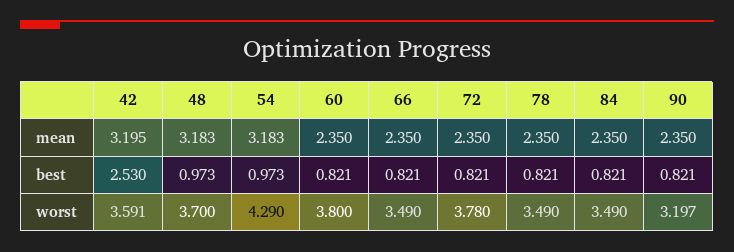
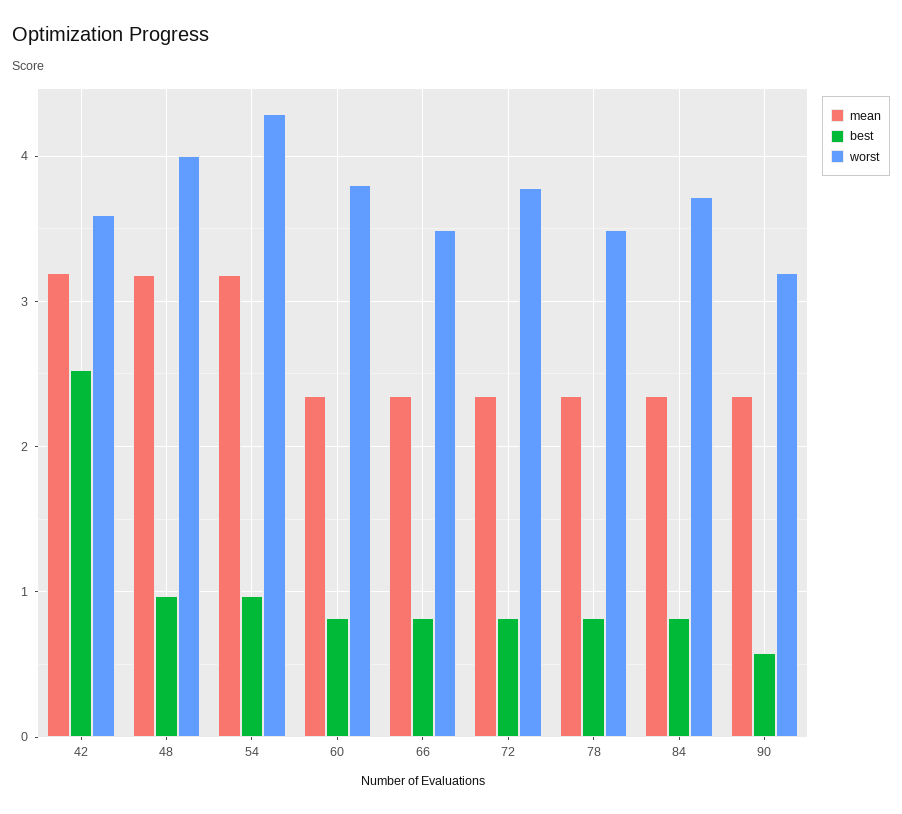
  {
    "mean": {
      "42": 3.195,
      "48": 3.183,
      "54": 3.183,
      "60": 2.35,
      "66": 2.35,
      "72": 2.35,
      "78": 2.35,
      "84": 2.35,
      "90": 2.35
    },
    "best": {
      "42": 2.53,
      "48": 0.973,
      "54": 0.973,
      "60": 0.821,
      "66": 0.821,
      "72": 0.821,
      "78": 0.821,
      "84": 0.821,
-     "90": 0.821
+     "90": 0.6
    },
    "worst": {
      "42": 3.591,
-     "48": 3.7,
+     "48": 4,
      "54": 4.29,
      "60": 3.8,
      "66": 3.49,
      "72": 3.78,
      "78": 3.49,
-     "84": 3.49,
+     "84": 3.7,
      "90": 3.197
    }
  }

